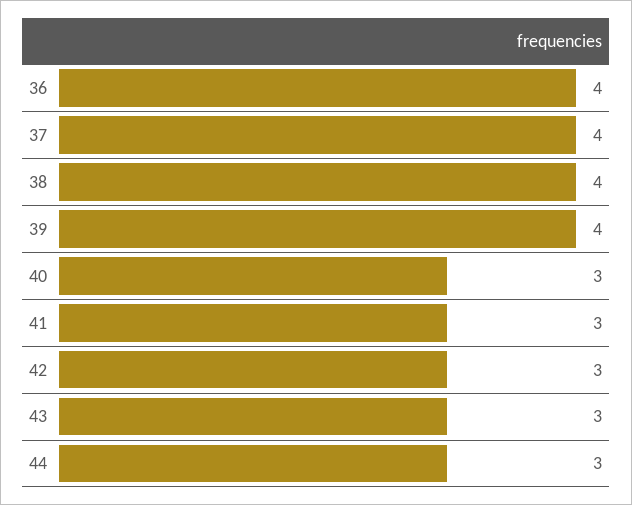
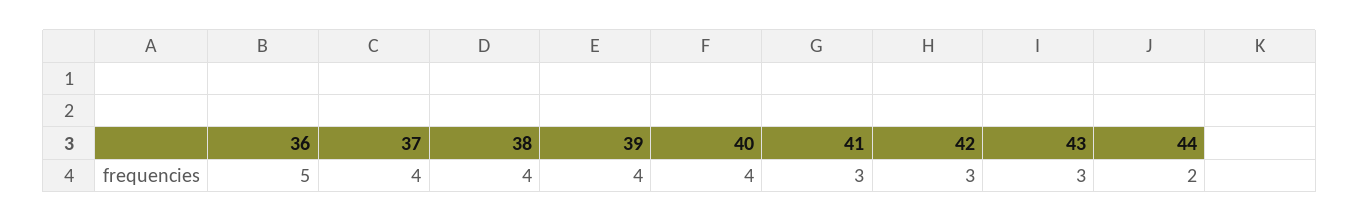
  {
-   "36": 4,
+   "36": 5,
    "37": 4,
    "38": 4,
    "39": 4,
-   "40": 3,
+   "40": 4,
    "41": 3,
    "42": 3,
    "43": 3,
-   "44": 3
+   "44": 2
  }

